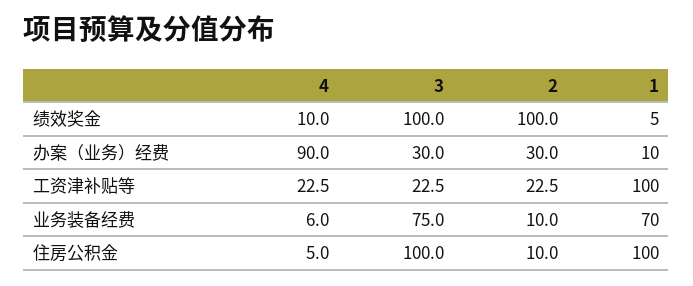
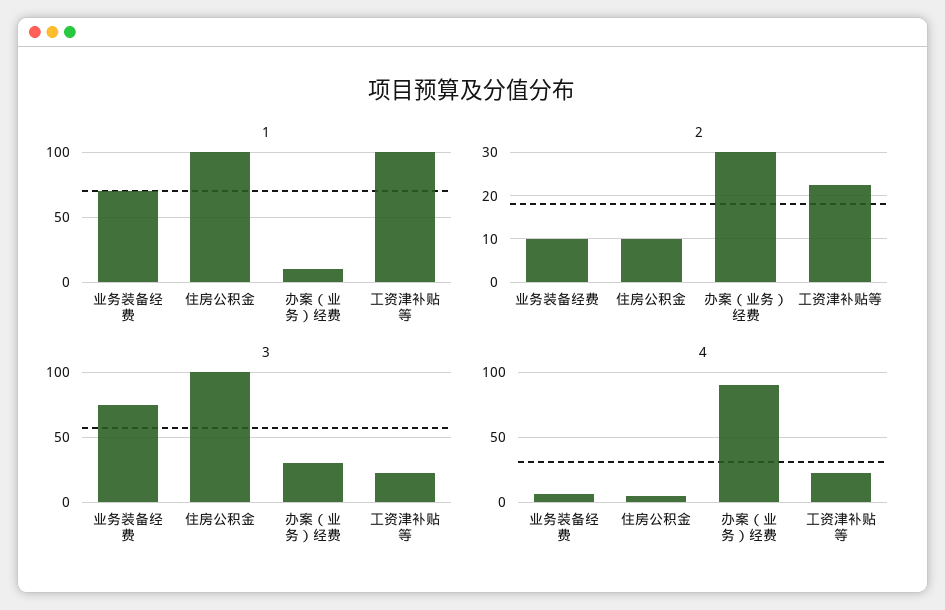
  {
    "4": {
-     "绩效奖金": 10,
      "办案（业务）经费": 90,
      "工资津补贴等": 22.5,
      "业务装备经费": 6,
      "住房公积金": 5
    },
    "3": {
-     "绩效奖金": 100,
      "办案（业务）经费": 30,
      "工资津补贴等": 22.5,
      "业务装备经费": 75,
      "住房公积金": 100
    },
    "2": {
-     "绩效奖金": 100,
      "办案（业务）经费": 30,
      "工资津补贴等": 22.5,
      "业务装备经费": 10,
      "住房公积金": 10
    },
    "1": {
-     "绩效奖金": 5,
      "办案（业务）经费": 10,
      "工资津补贴等": 100,
      "业务装备经费": 70,
      "住房公积金": 100
    }
  }

